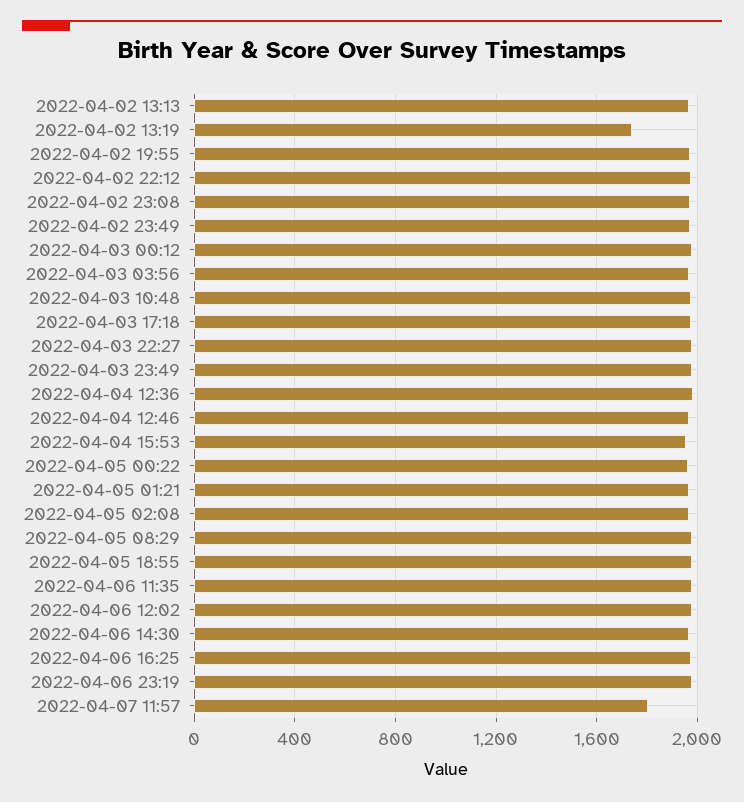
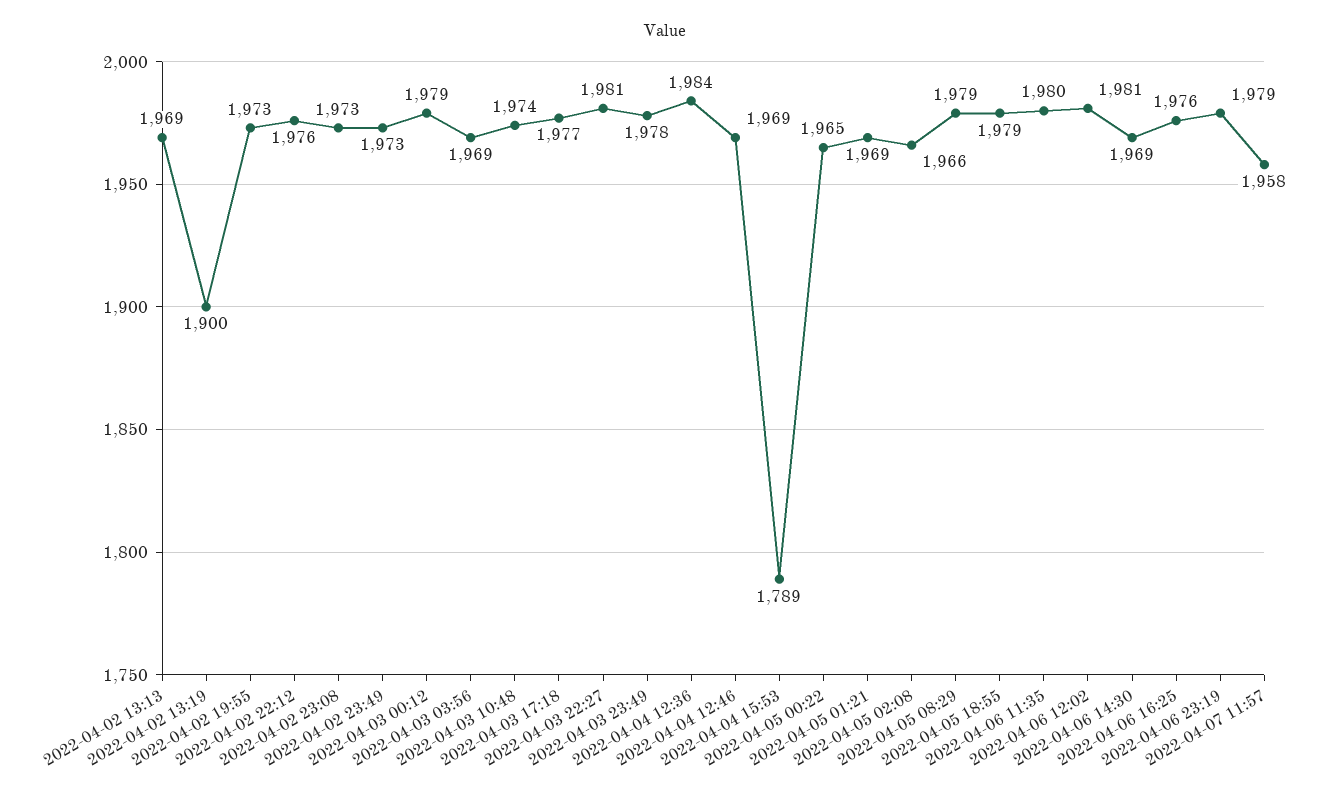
  {
    "2022-04-02 13:13": 1969,
-   "2022-04-02 13:19": 1750,
+   "2022-04-02 13:19": 1900,
    "2022-04-02 19:55": 1973,
    "2022-04-02 22:12": 1976,
    "2022-04-02 23:08": 1973,
    "2022-04-02 23:49": 1973,
    "2022-04-03 00:12": 1979,
    "2022-04-03 03:56": 1969,
    "2022-04-03 10:48": 1974,
    "2022-04-03 17:18": 1977,
    "2022-04-03 22:27": 1981,
    "2022-04-03 23:49": 1978,
    "2022-04-04 12:36": 1984,
    "2022-04-04 12:46": 1969,
-   "2022-04-04 15:53": 1950,
+   "2022-04-04 15:53": 1789,
    "2022-04-05 00:22": 1965,
    "2022-04-05 01:21": 1969,
    "2022-04-05 02:08": 1966,
    "2022-04-05 08:29": 1979,
    "2022-04-05 18:55": 1979,
    "2022-04-06 11:35": 1980,
    "2022-04-06 12:02": 1981,
    "2022-04-06 14:30": 1969,
    "2022-04-06 16:25": 1976,
    "2022-04-06 23:19": 1979,
-   "2022-04-07 11:57": 1800
+   "2022-04-07 11:57": 1958
  }

